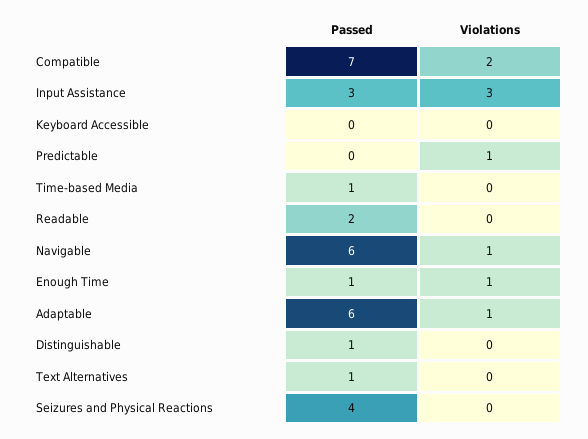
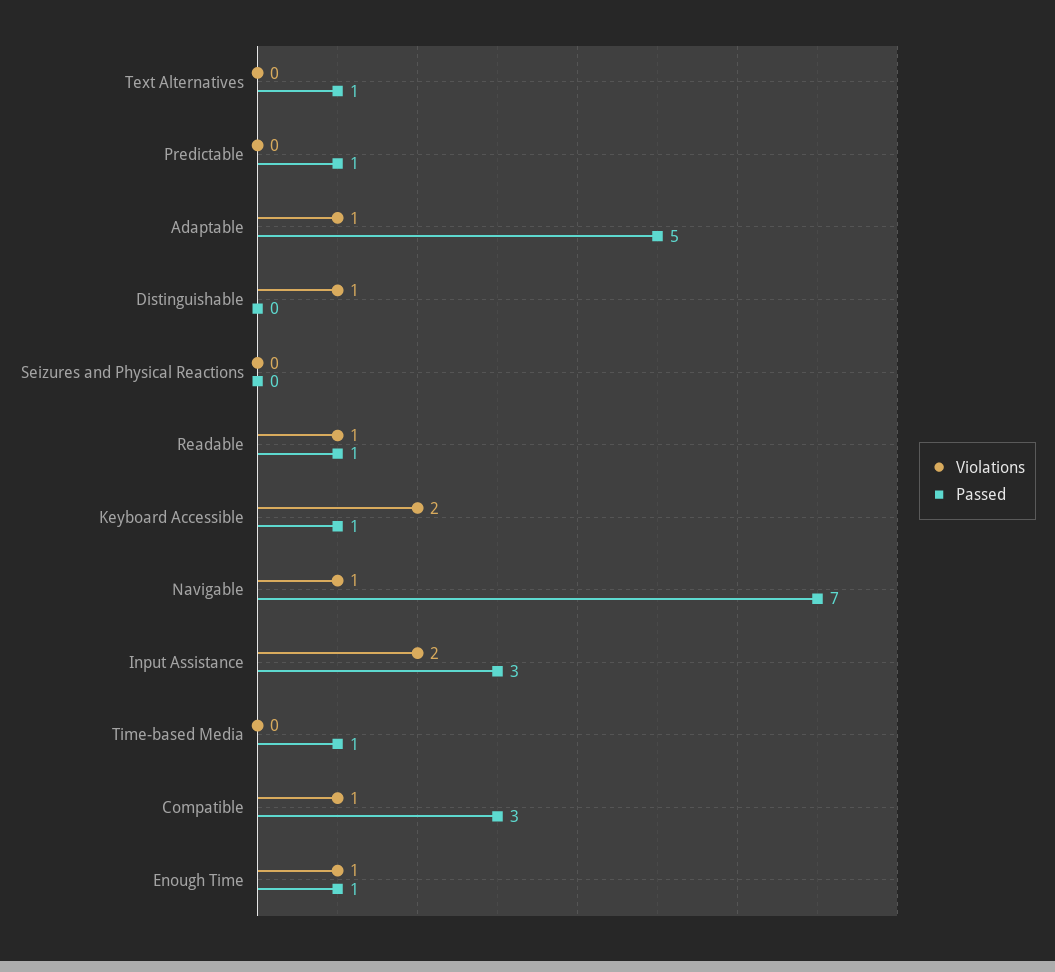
  {
    "Passed": {
-     "Compatible": 7,
+     "Compatible": 3,
      "Input Assistance": 3,
-     "Keyboard Accessible": 0,
+     "Keyboard Accessible": 1,
-     "Predictable": 0,
+     "Predictable": 1,
      "Time-based Media": 1,
-     "Readable": 2,
+     "Readable": 1,
-     "Navigable": 6,
+     "Navigable": 7,
      "Enough Time": 1,
-     "Adaptable": 6,
+     "Adaptable": 5,
-     "Distinguishable": 1,
+     "Distinguishable": 0,
      "Text Alternatives": 1,
-     "Seizures and Physical Reactions": 4
+     "Seizures and Physical Reactions": 0
    },
    "Violations": {
-     "Compatible": 2,
+     "Compatible": 1,
-     "Input Assistance": 3,
+     "Input Assistance": 2,
-     "Keyboard Accessible": 0,
+     "Keyboard Accessible": 2,
-     "Predictable": 1,
+     "Predictable": 0,
      "Time-based Media": 0,
-     "Readable": 0,
+     "Readable": 1,
      "Navigable": 1,
      "Enough Time": 1,
      "Adaptable": 1,
-     "Distinguishable": 0,
+     "Distinguishable": 1,
      "Text Alternatives": 0,
      "Seizures and Physical Reactions": 0
    }
  }

